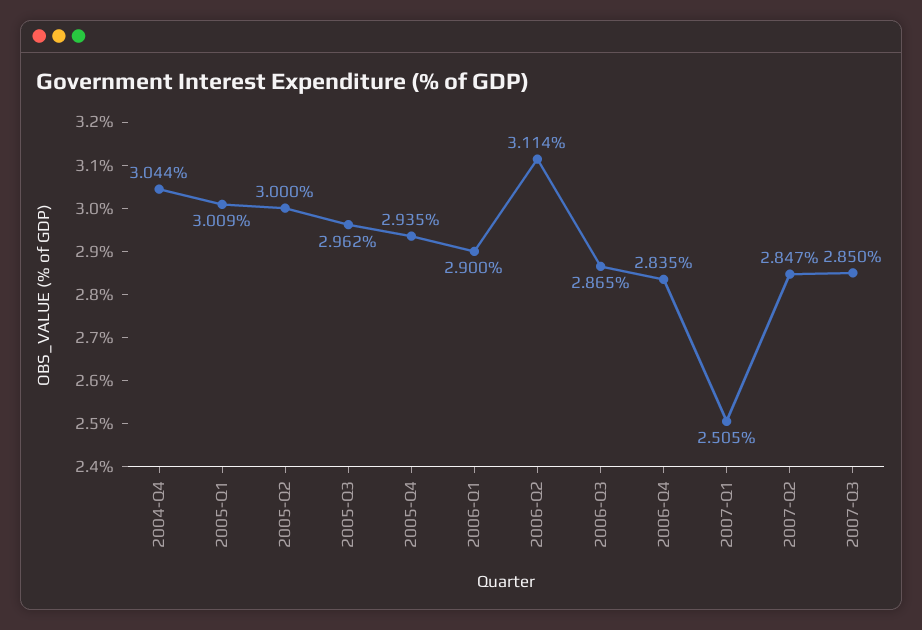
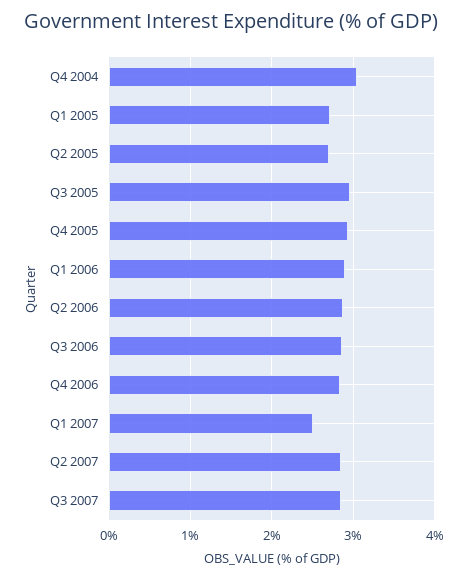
  {
    "2004-Q4": 3.044,
-   "2005-Q1": 3.009,
+   "2005-Q1": 2.7,
-   "2005-Q2": 3,
+   "2005-Q2": 2.7,
    "2005-Q3": 2.962,
    "2005-Q4": 2.935,
    "2006-Q1": 2.9,
-   "2006-Q2": 3.114,
+   "2006-Q2": 2.9,
    "2006-Q3": 2.865,
    "2006-Q4": 2.835,
    "2007-Q1": 2.505,
    "2007-Q2": 2.847,
    "2007-Q3": 2.85
  }

